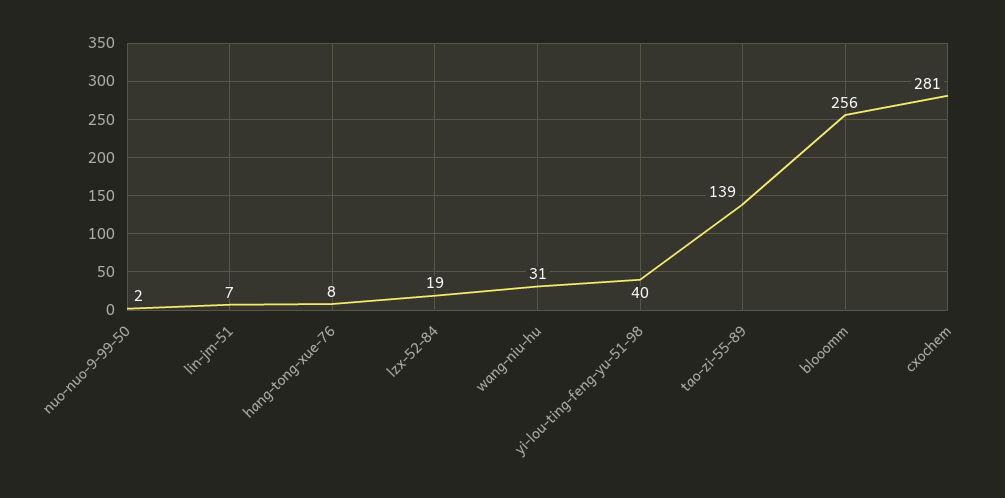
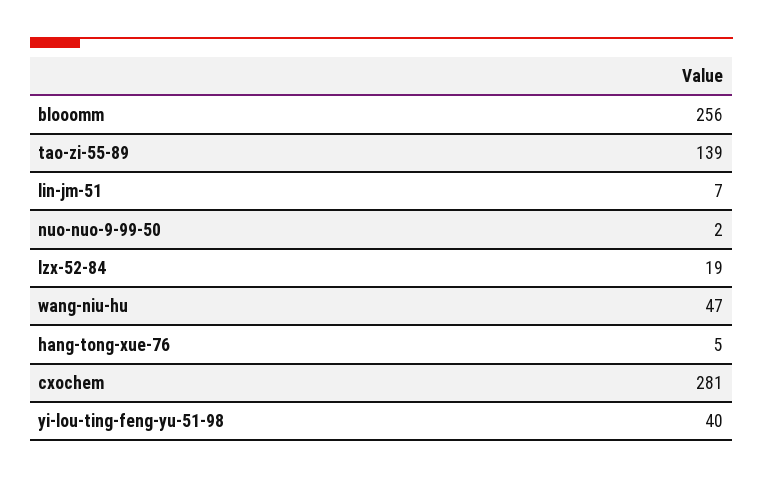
  {
    "nuo-nuo-9-99-50": 2,
    "lin-jm-51": 7,
-   "hang-tong-xue-76": 8,
+   "hang-tong-xue-76": 5,
    "lzx-52-84": 19,
-   "wang-niu-hu": 31,
+   "wang-niu-hu": 47,
    "yi-lou-ting-feng-yu-51-98": 40,
    "tao-zi-55-89": 139,
    "blooomm": 256,
    "cxochem": 281
  }

